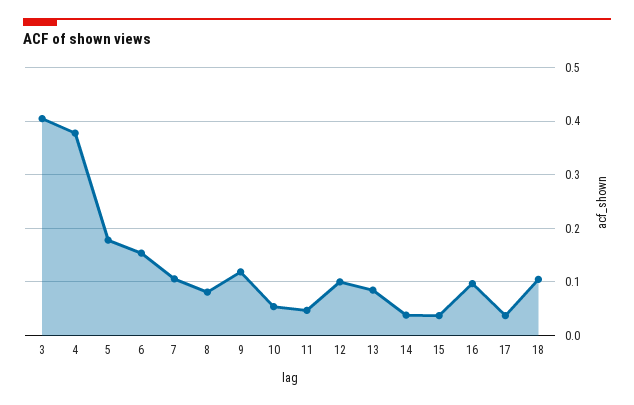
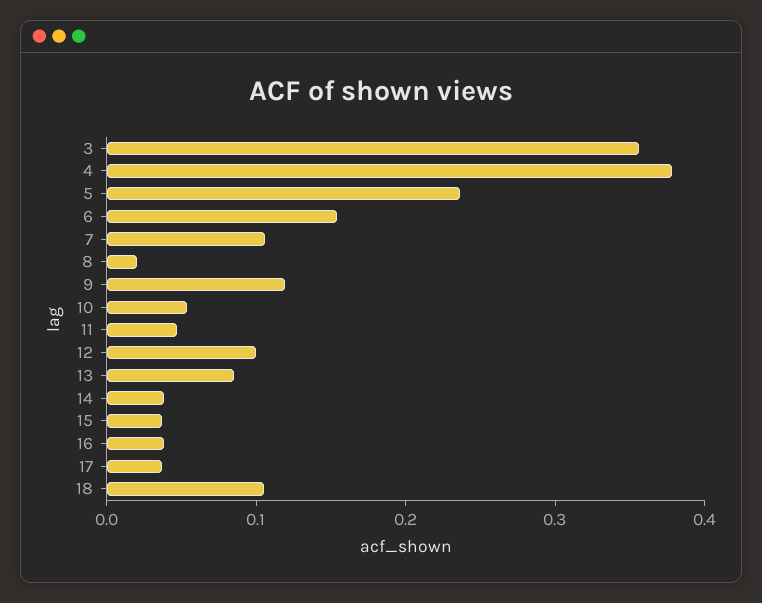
  {
-   "3": 0.4,
+   "3": 0.36,
    "4": 0.38,
-   "5": 0.18,
+   "5": 0.24,
    "6": 0.16,
    "7": 0.1,
-   "8": 0.08,
+   "8": 0.02,
    "9": 0.12,
    "10": 0.06,
    "11": 0.04,
    "12": 0.1,
    "13": 0.08,
    "14": 0.04,
    "15": 0.04,
-   "16": 0.1,
+   "16": 0.04,
    "17": 0.04,
    "18": 0.1
  }

